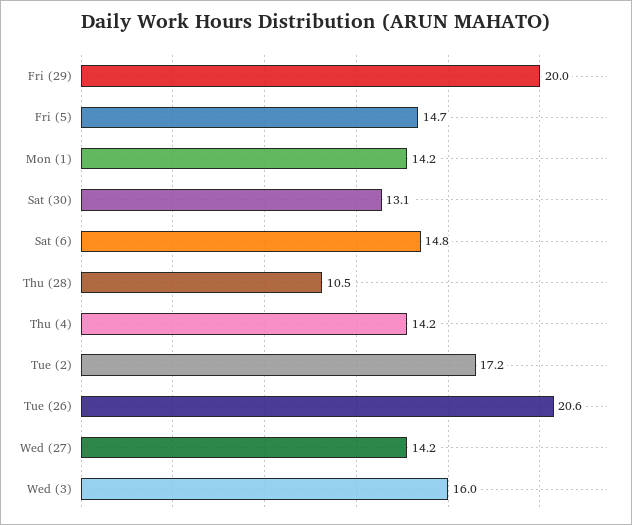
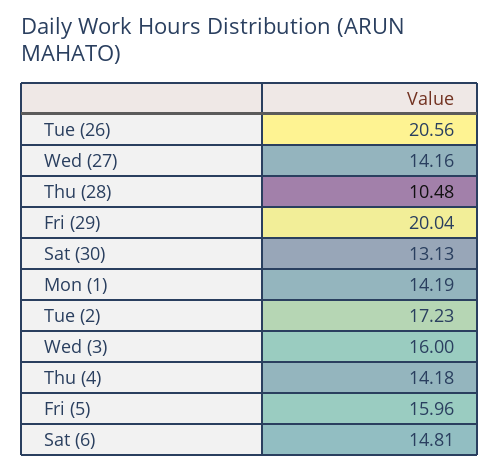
  {
    "Fri (29)": 20.04,
-   "Fri (5)": 14.7,
+   "Fri (5)": 15.96,
    "Mon (1)": 14.19,
    "Sat (30)": 13.13,
    "Sat (6)": 14.81,
    "Thu (28)": 10.48,
    "Thu (4)": 14.18,
    "Tue (2)": 17.23,
    "Tue (26)": 20.56,
    "Wed (27)": 14.16,
    "Wed (3)": 16
  }

